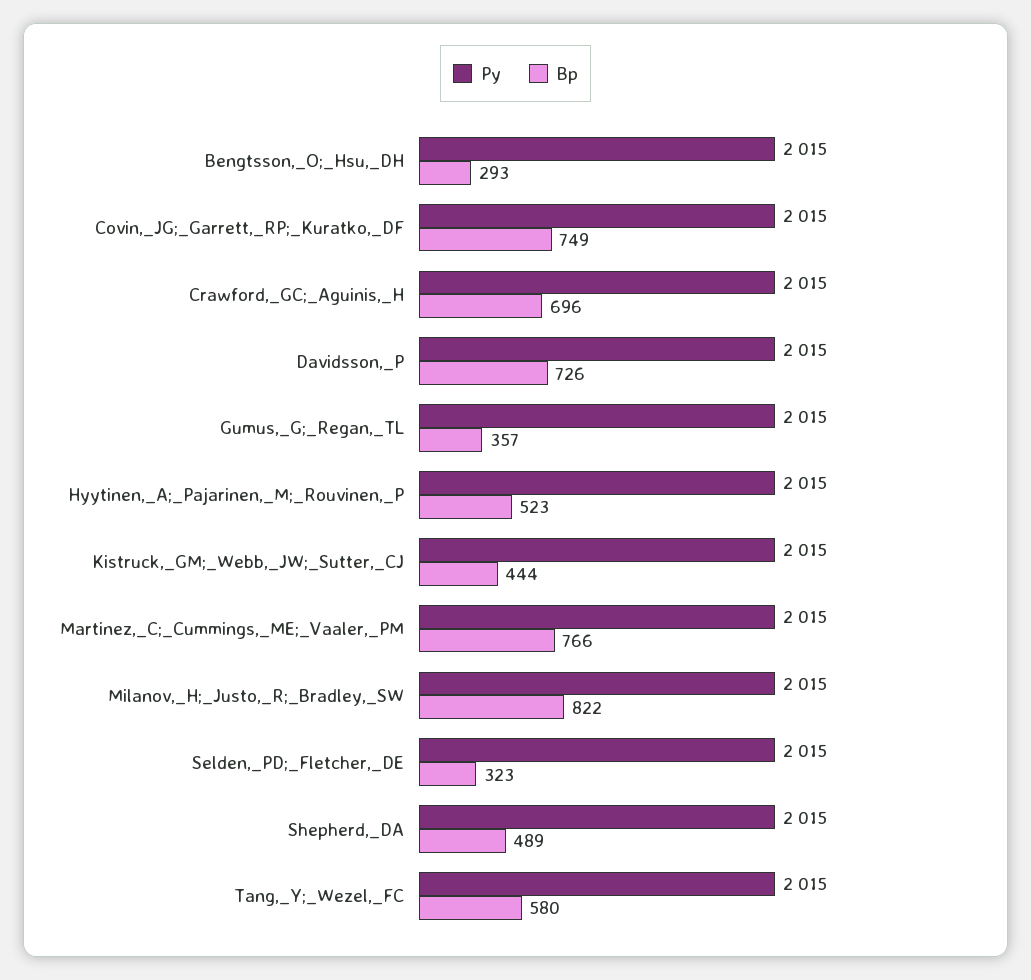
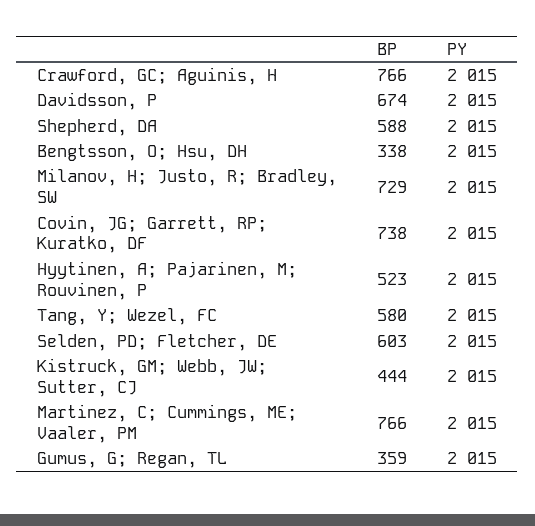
  {
    "Py": {
      "Bengtsson,_O;_Hsu,_DH": 2015,
      "Covin,_JG;_Garrett,_RP;_Kuratko,_DF": 2015,
      "Crawford,_GC;_Aguinis,_H": 2015,
      "Davidsson,_P": 2015,
      "Gumus,_G;_Regan,_TL": 2015,
      "Hyytinen,_A;_Pajarinen,_M;_Rouvinen,_P": 2015,
      "Kistruck,_GM;_Webb,_JW;_Sutter,_CJ": 2015,
      "Martinez,_C;_Cummings,_ME;_Vaaler,_PM": 2015,
      "Milanov,_H;_Justo,_R;_Bradley,_SW": 2015,
      "Selden,_PD;_Fletcher,_DE": 2015,
      "Shepherd,_DA": 2015,
      "Tang,_Y;_Wezel,_FC": 2015
    },
    "Bp": {
-     "Bengtsson,_O;_Hsu,_DH": 293,
+     "Bengtsson,_O;_Hsu,_DH": 338,
-     "Covin,_JG;_Garrett,_RP;_Kuratko,_DF": 749,
+     "Covin,_JG;_Garrett,_RP;_Kuratko,_DF": 738,
-     "Crawford,_GC;_Aguinis,_H": 696,
+     "Crawford,_GC;_Aguinis,_H": 766,
-     "Davidsson,_P": 726,
+     "Davidsson,_P": 674,
-     "Gumus,_G;_Regan,_TL": 357,
+     "Gumus,_G;_Regan,_TL": 359,
      "Hyytinen,_A;_Pajarinen,_M;_Rouvinen,_P": 523,
      "Kistruck,_GM;_Webb,_JW;_Sutter,_CJ": 444,
      "Martinez,_C;_Cummings,_ME;_Vaaler,_PM": 766,
-     "Milanov,_H;_Justo,_R;_Bradley,_SW": 822,
+     "Milanov,_H;_Justo,_R;_Bradley,_SW": 729,
-     "Selden,_PD;_Fletcher,_DE": 323,
+     "Selden,_PD;_Fletcher,_DE": 603,
-     "Shepherd,_DA": 489,
+     "Shepherd,_DA": 588,
      "Tang,_Y;_Wezel,_FC": 580
    }
  }

